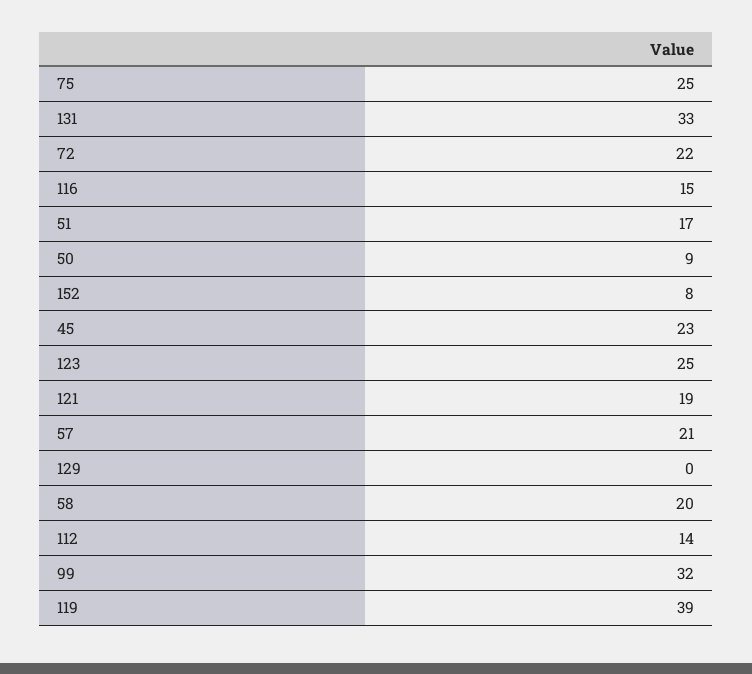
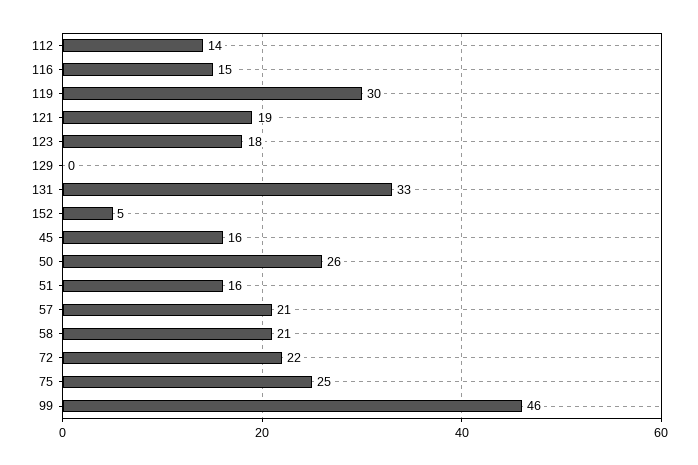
  {
    "75": 25,
    "131": 33,
    "72": 22,
    "116": 15,
-   "51": 17,
+   "51": 16,
-   "50": 9,
+   "50": 26,
-   "152": 8,
+   "152": 5,
-   "45": 23,
+   "45": 16,
-   "123": 25,
+   "123": 18,
    "121": 19,
    "57": 21,
    "129": 0,
-   "58": 20,
+   "58": 21,
    "112": 14,
-   "99": 32,
+   "99": 46,
-   "119": 39
+   "119": 30
  }

